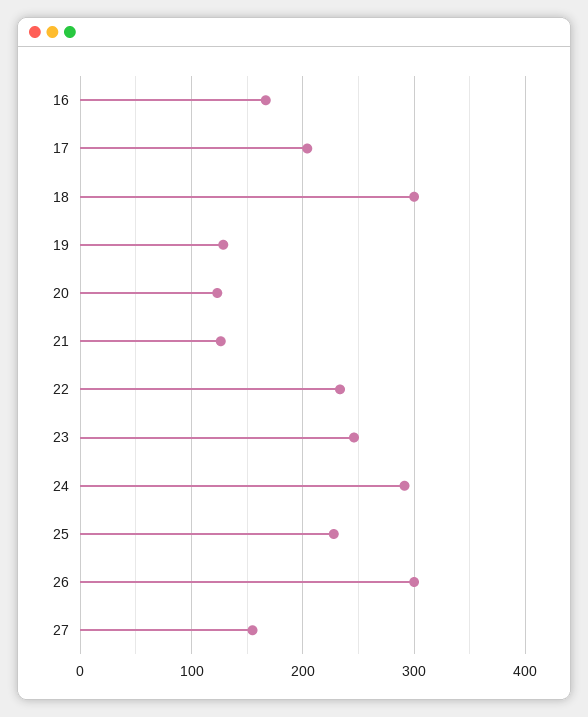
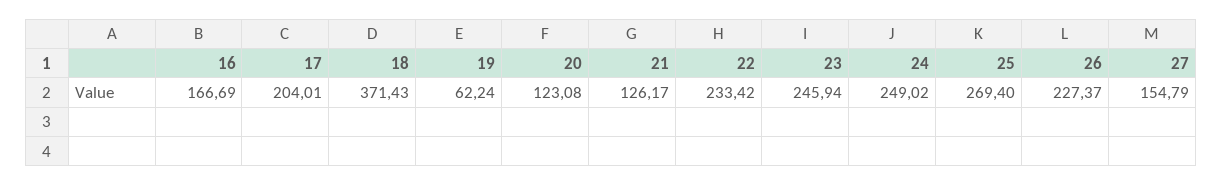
  {
    "16": 166.69,
    "17": 204.01,
-   "18": 300,
+   "18": 371.43,
-   "19": 130,
+   "19": 62.24,
    "20": 123.08,
    "21": 126.17,
    "22": 233.42,
    "23": 245.94,
-   "24": 290,
+   "24": 249.02,
-   "25": 230,
+   "25": 269.4,
-   "26": 300,
+   "26": 227.37,
    "27": 154.79
  }

